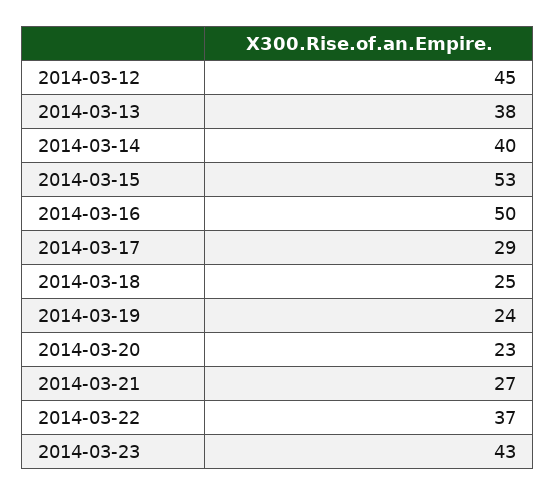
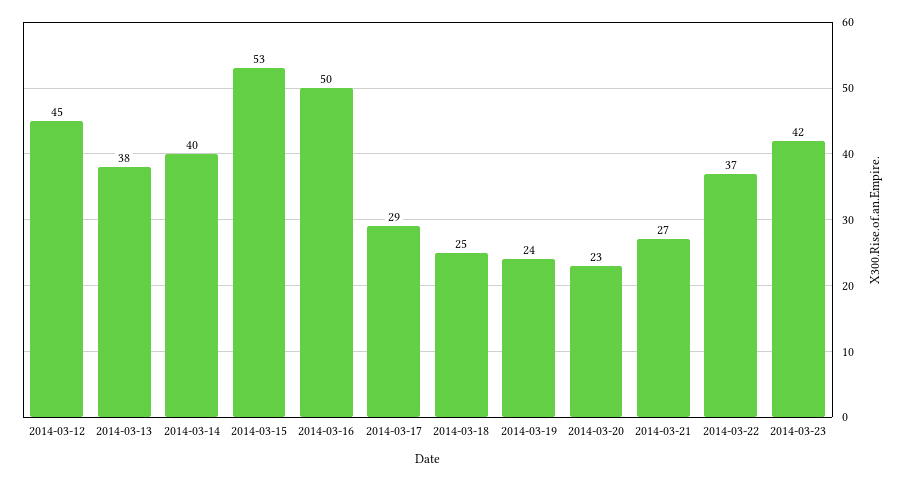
  {
    "2014-03-12": 45,
    "2014-03-13": 38,
    "2014-03-14": 40,
    "2014-03-15": 53,
    "2014-03-16": 50,
    "2014-03-17": 29,
    "2014-03-18": 25,
    "2014-03-19": 24,
    "2014-03-20": 23,
    "2014-03-21": 27,
    "2014-03-22": 37,
-   "2014-03-23": 43
+   "2014-03-23": 42
  }

